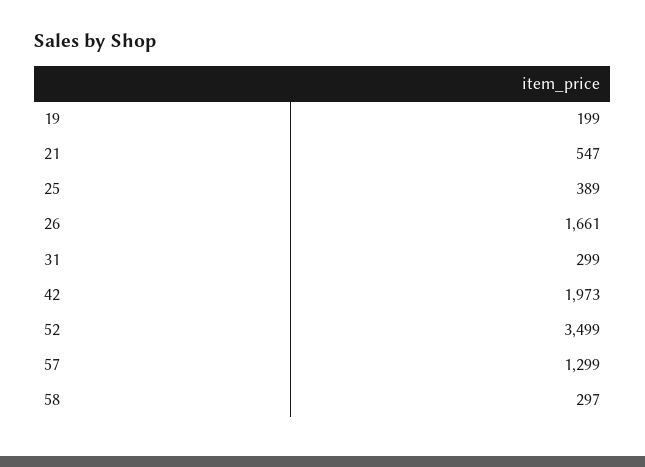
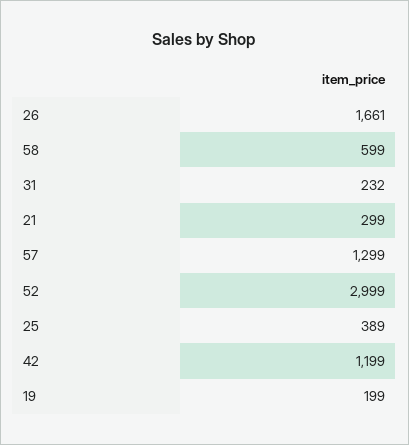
  {
    "19": 199,
-   "21": 547,
+   "21": 299,
    "25": 389,
    "26": 1661,
-   "31": 299,
+   "31": 232,
-   "42": 1973,
+   "42": 1199,
-   "52": 3499,
+   "52": 2999,
    "57": 1299,
-   "58": 297
+   "58": 599
  }

